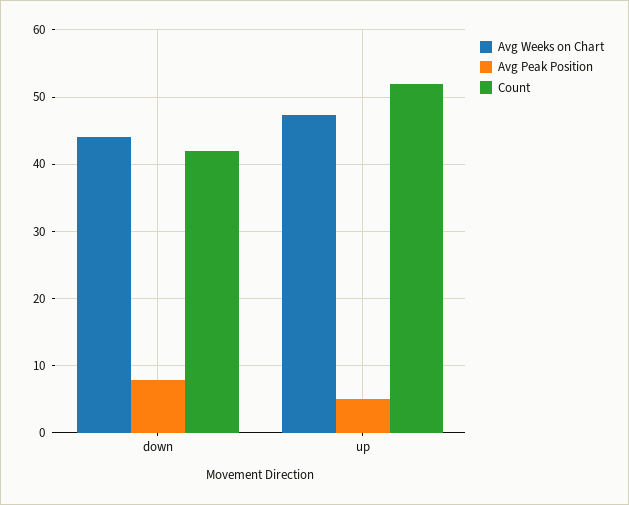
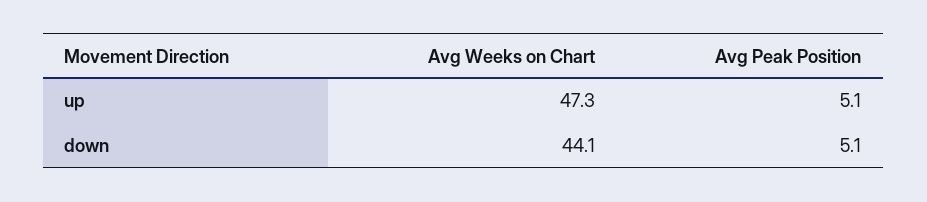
  {
    "Avg Weeks on Chart": {
      "down": 44.1,
      "up": 47.3
    },
    "Avg Peak Position": {
-     "down": 8,
+     "down": 5.1,
      "up": 5.1
-   },
+   }
-   "Count": {
-     "down": 42,
-     "up": 52
-   }
  }

